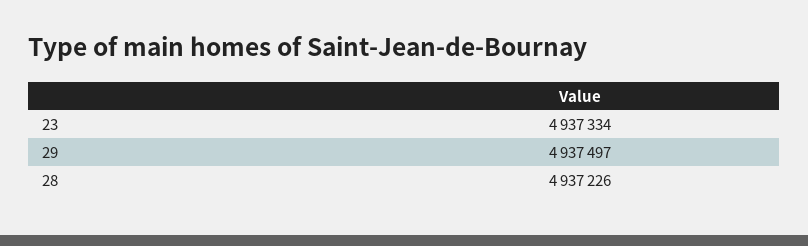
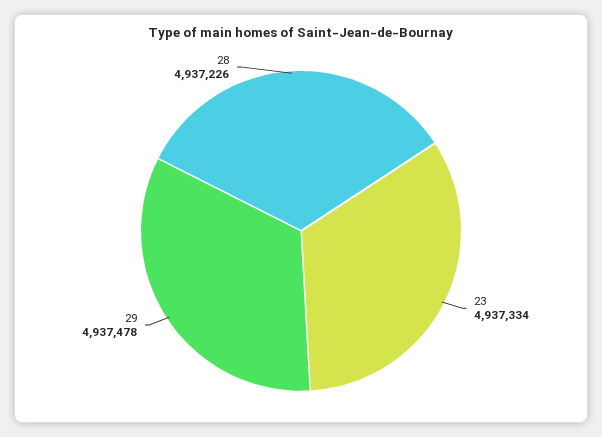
  {
    "23": 4937334,
-   "29": 4937497,
+   "29": 4937478,
    "28": 4937226
  }

